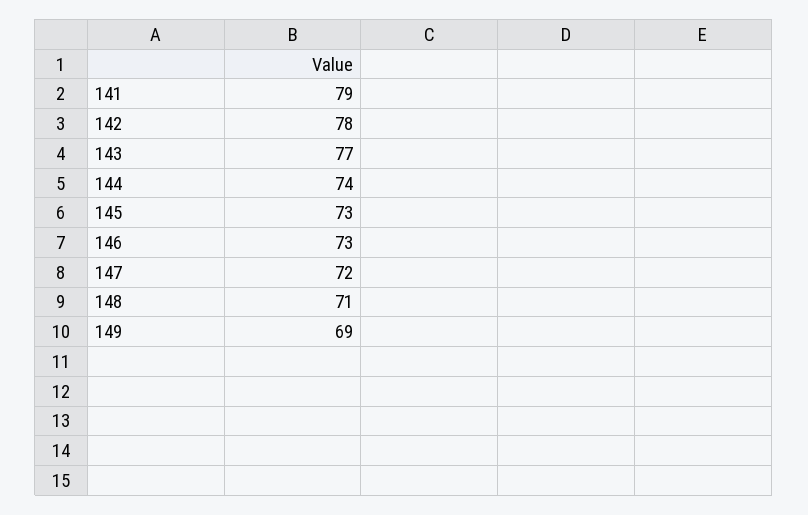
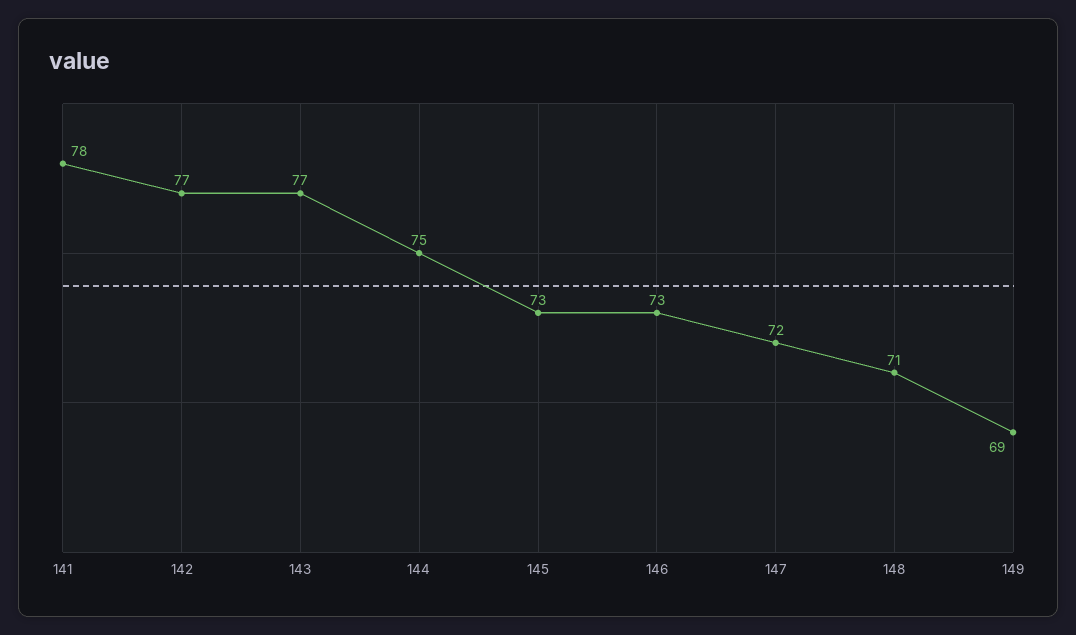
  {
-   "141": 79,
+   "141": 78,
-   "142": 78,
+   "142": 77,
    "143": 77,
-   "144": 74,
+   "144": 75,
    "145": 73,
    "146": 73,
    "147": 72,
    "148": 71,
    "149": 69
  }

